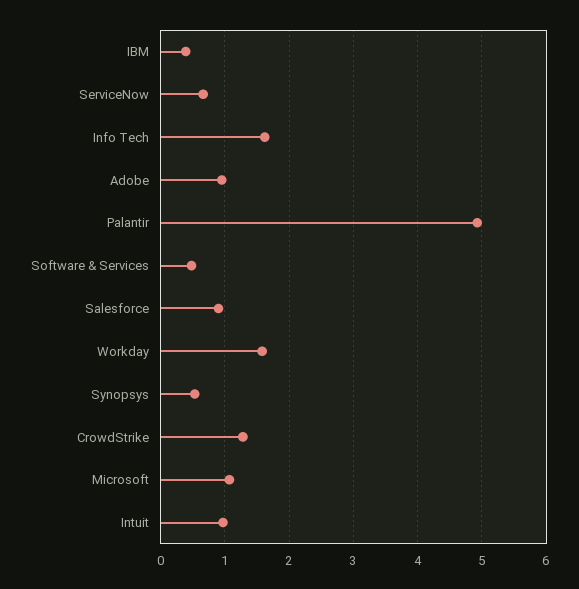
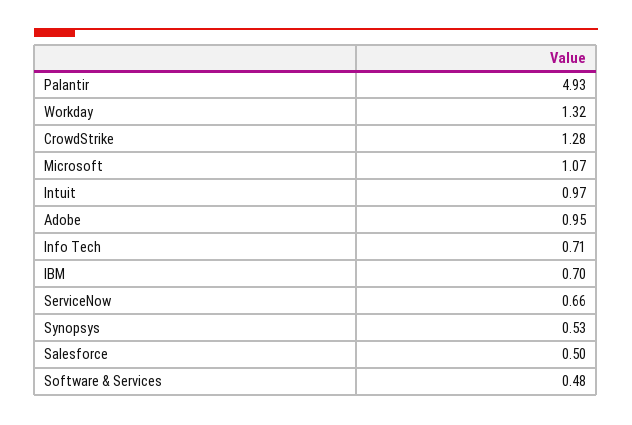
  {
-   "IBM": 0.4,
+   "IBM": 0.7,
    "ServiceNow": 0.66,
-   "Info Tech": 1.6,
+   "Info Tech": 0.71,
    "Adobe": 0.95,
    "Palantir": 4.93,
    "Software & Services": 0.48,
-   "Salesforce": 0.9,
+   "Salesforce": 0.5,
-   "Workday": 1.6,
+   "Workday": 1.32,
    "Synopsys": 0.53,
    "CrowdStrike": 1.28,
    "Microsoft": 1.07,
    "Intuit": 0.97
  }

